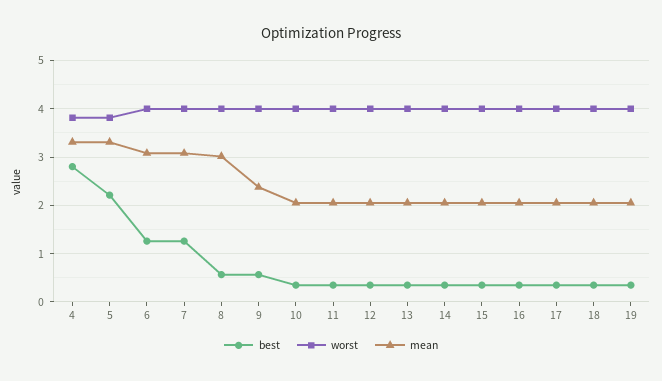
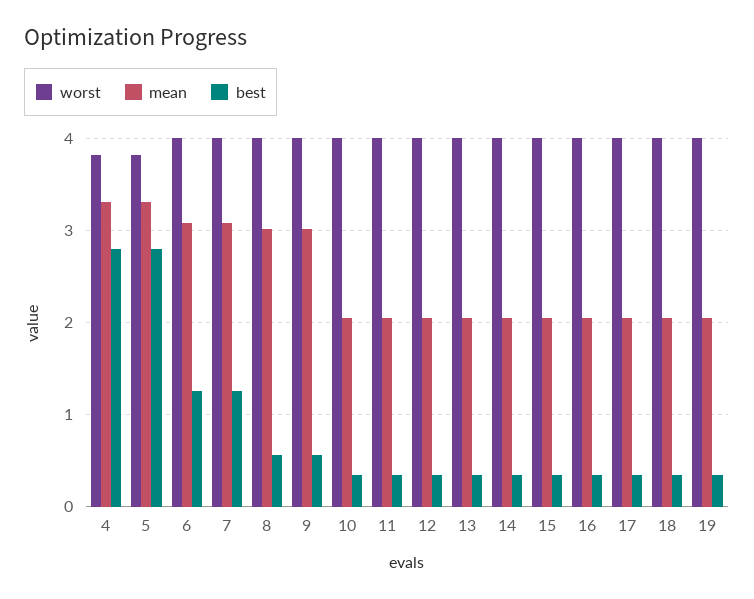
  {
    "best": {
      "4": 2.8,
-     "5": 2.2,
+     "5": 2.8,
      "6": 1.3,
      "7": 1.3,
      "8": 0.6,
      "9": 0.6,
      "10": 0.4,
      "11": 0.4,
      "12": 0.4,
      "13": 0.4,
      "14": 0.4,
      "15": 0.4,
      "16": 0.4,
      "17": 0.4,
      "18": 0.4,
      "19": 0.4
    },
    "worst": {
      "4": 3.8,
      "5": 3.8,
      "6": 4,
      "7": 4,
      "8": 4,
      "9": 4,
      "10": 4,
      "11": 4,
      "12": 4,
      "13": 4,
      "14": 4,
      "15": 4,
      "16": 4,
      "17": 4,
      "18": 4,
      "19": 4
    },
    "mean": {
      "4": 3.3,
      "5": 3.3,
      "6": 3.1,
      "7": 3.1,
      "8": 3,
-     "9": 2.4,
+     "9": 3,
      "10": 2.1,
      "11": 2.1,
      "12": 2.1,
      "13": 2.1,
      "14": 2.1,
      "15": 2.1,
      "16": 2.1,
      "17": 2.1,
      "18": 2.1,
      "19": 2.1
    }
  }

